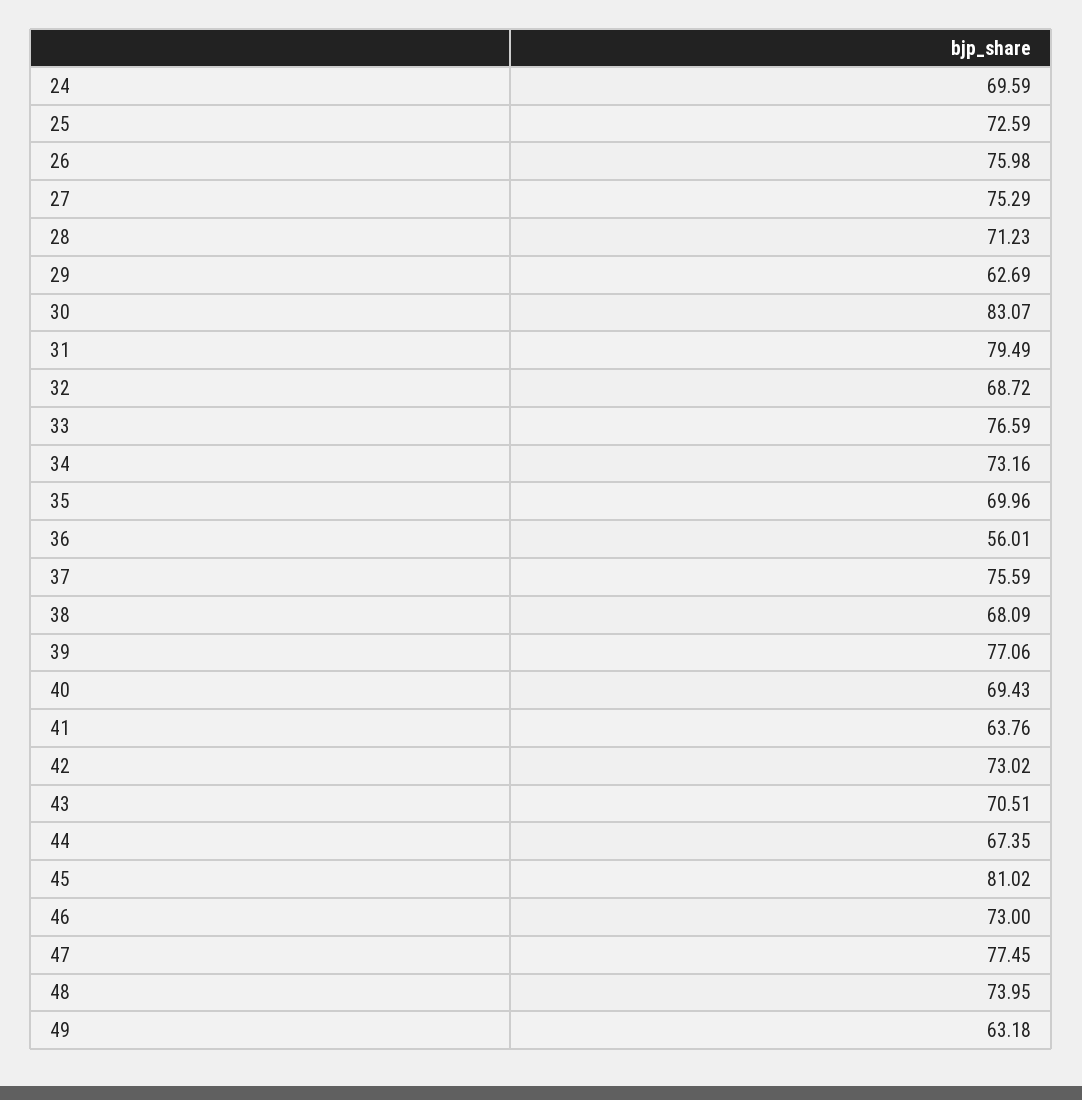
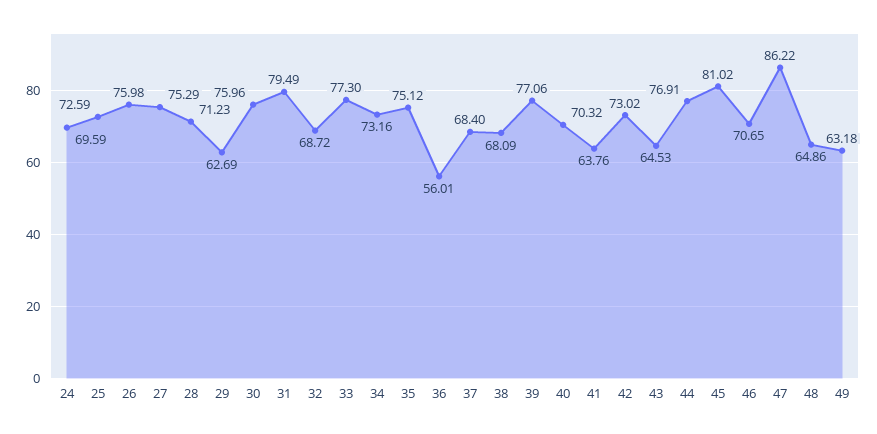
  {
    "24": 69.59,
    "25": 72.59,
    "26": 75.98,
    "27": 75.29,
    "28": 71.23,
    "29": 62.69,
-   "30": 83.07,
+   "30": 75.96,
    "31": 79.49,
    "32": 68.72,
-   "33": 76.59,
+   "33": 77.3,
    "34": 73.16,
-   "35": 69.96,
+   "35": 75.12,
    "36": 56.01,
-   "37": 75.59,
+   "37": 68.4,
    "38": 68.09,
    "39": 77.06,
-   "40": 69.43,
+   "40": 70.32,
    "41": 63.76,
    "42": 73.02,
-   "43": 70.51,
+   "43": 64.53,
-   "44": 67.35,
+   "44": 76.91,
    "45": 81.02,
-   "46": 73,
+   "46": 70.65,
-   "47": 77.45,
+   "47": 86.22,
-   "48": 73.95,
+   "48": 64.86,
    "49": 63.18
  }

